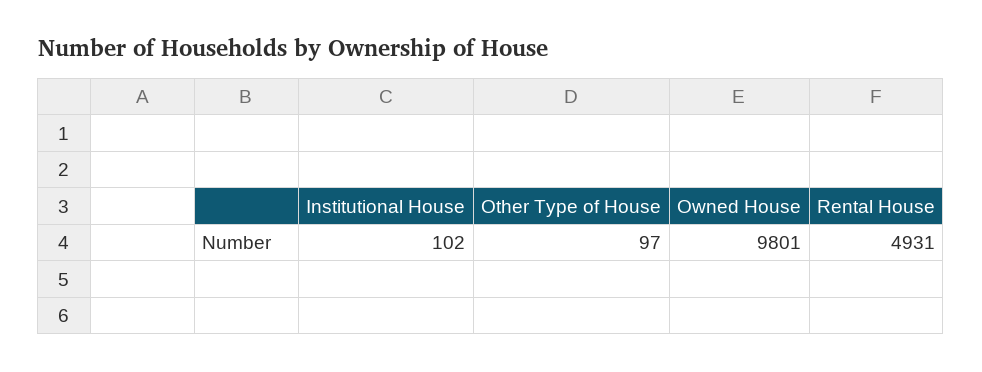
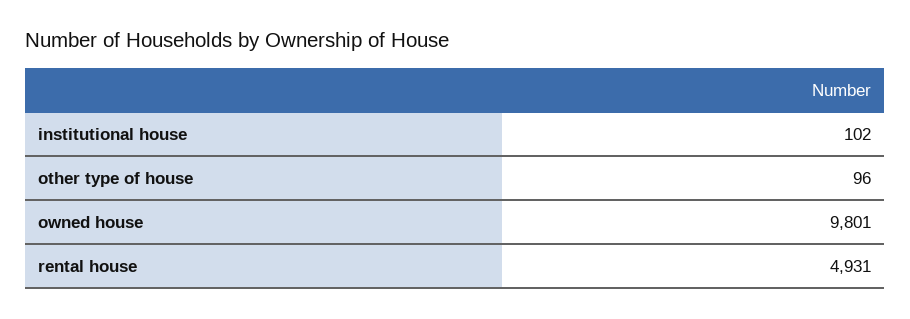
  {
    "Institutional House": 102,
-   "Other Type of House": 97,
+   "Other Type of House": 96,
    "Owned House": 9801,
    "Rental House": 4931
  }

